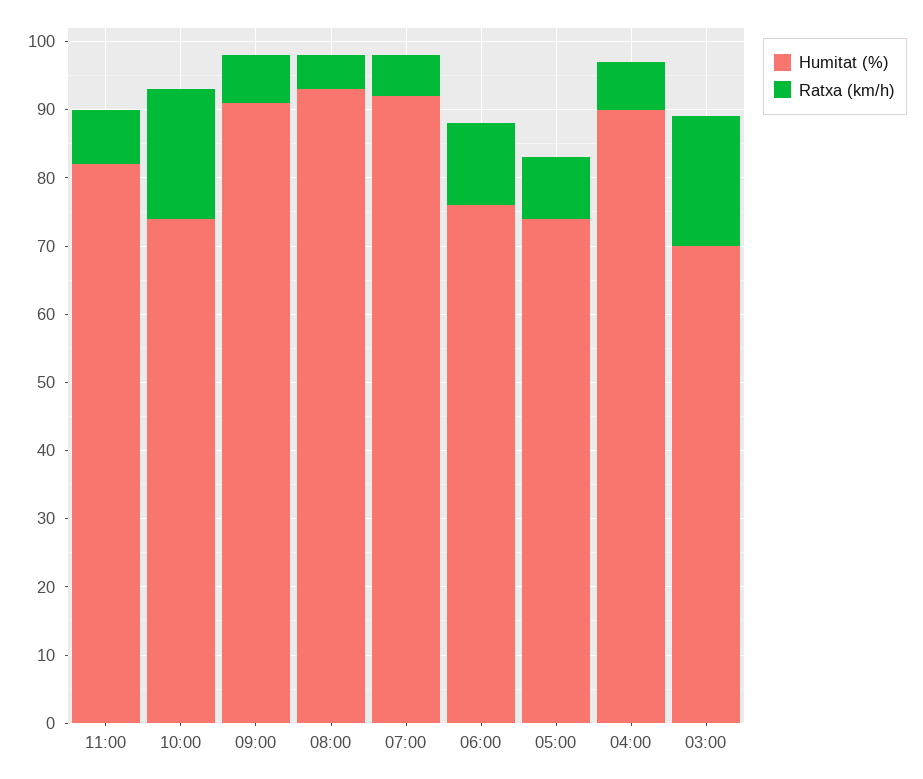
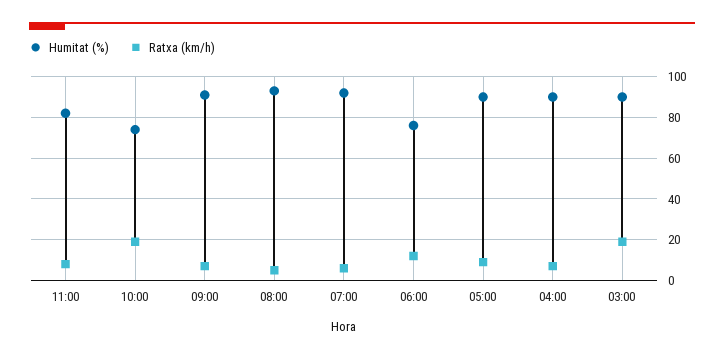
  {
    "Humitat (%)": {
      "11:00": 80,
      "10:00": 75,
      "09:00": 90,
      "08:00": 95,
      "07:00": 90,
      "06:00": 75,
-     "05:00": 75,
+     "05:00": 90,
      "04:00": 90,
-     "03:00": 70
+     "03:00": 90
    },
    "Ratxa (km/h)": {
      "11:00": 10,
      "10:00": 20,
      "09:00": 5,
      "08:00": 5,
      "07:00": 5,
      "06:00": 10,
      "05:00": 10,
      "04:00": 5,
      "03:00": 20
    }
  }

